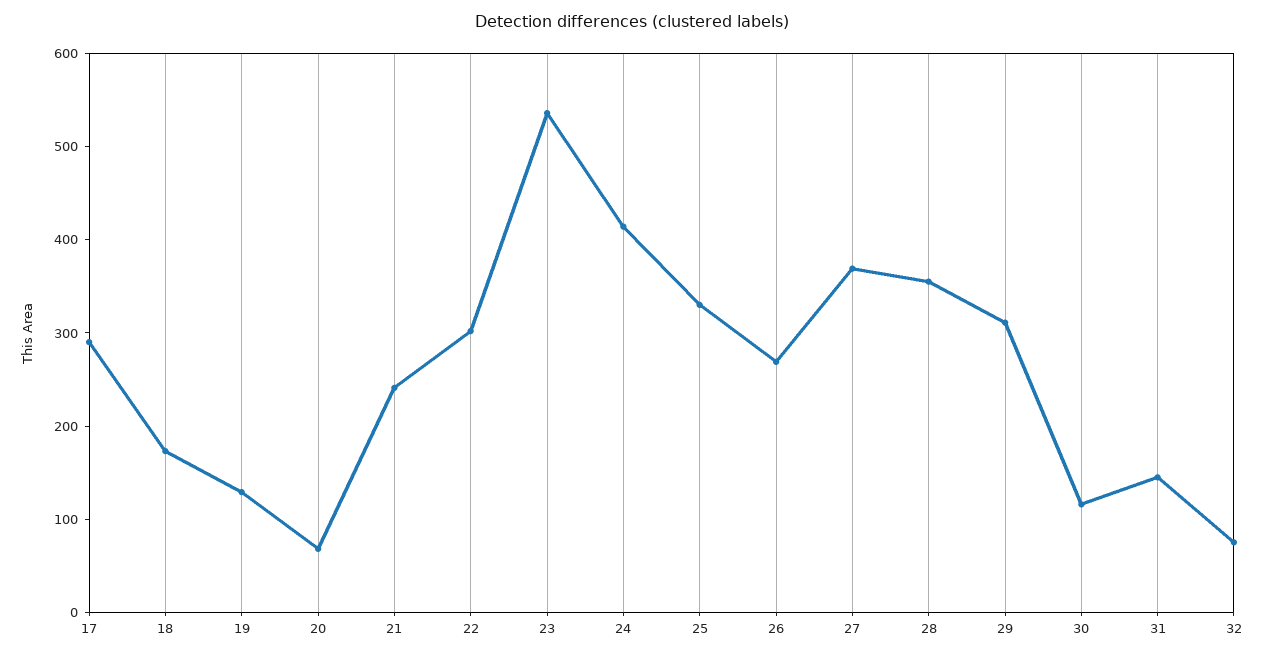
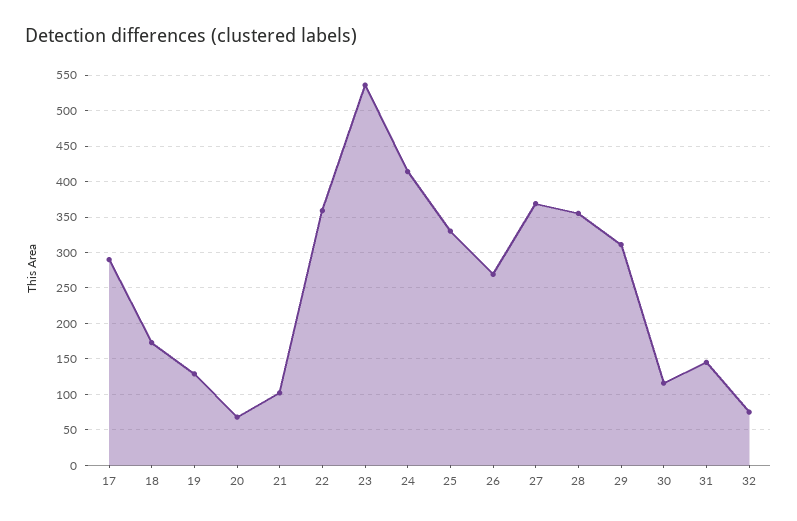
  {
    "17": 290,
    "18": 170,
    "19": 130,
    "20": 70,
-   "21": 240,
+   "21": 100,
-   "22": 300,
+   "22": 360,
    "23": 540,
    "24": 410,
    "25": 330,
    "26": 270,
    "27": 370,
    "28": 360,
    "29": 310,
    "30": 120,
    "31": 150,
    "32": 80
  }

